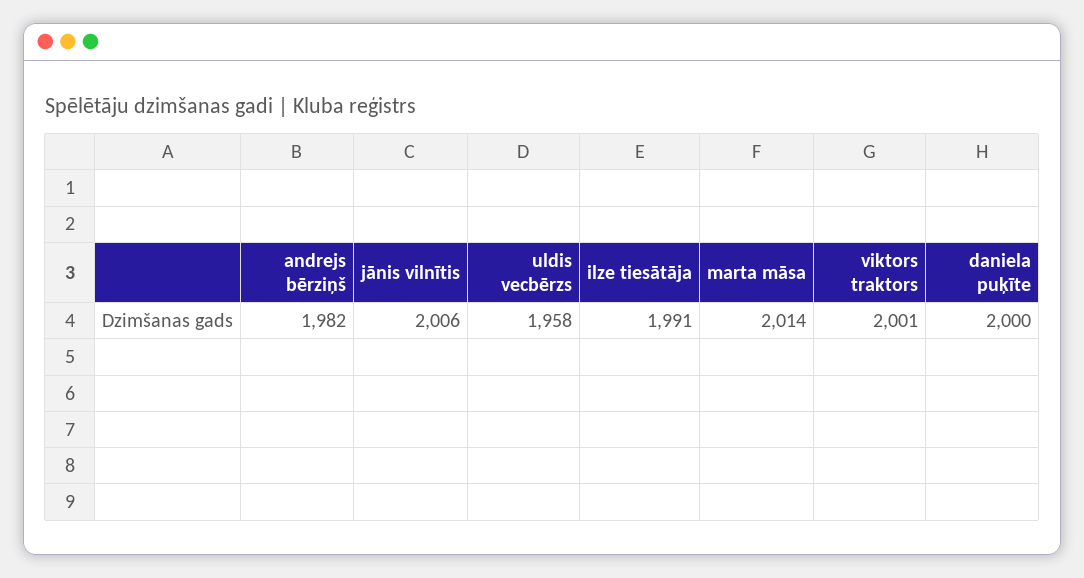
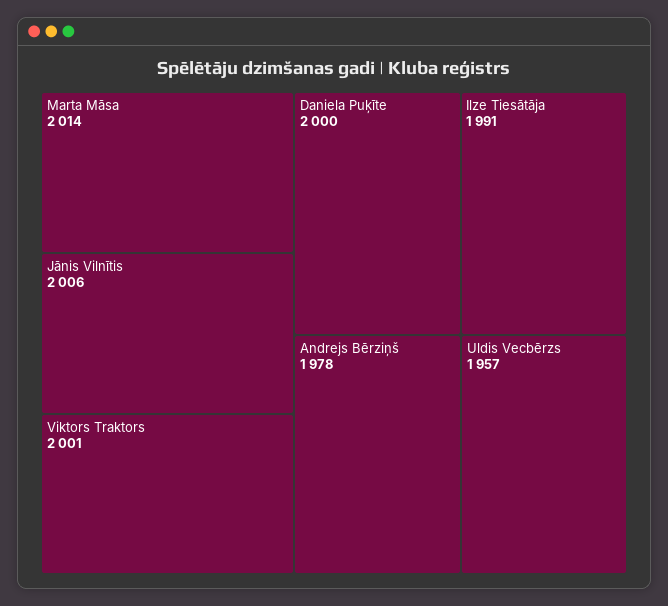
  {
-   "andrejs bērziņš": 1982,
+   "andrejs bērziņš": 1978,
    "jānis vilnītis": 2006,
-   "uldis vecbērzs": 1958,
+   "uldis vecbērzs": 1957,
    "ilze tiesātāja": 1991,
    "marta māsa": 2014,
    "viktors traktors": 2001,
    "daniela puķīte": 2000
  }

